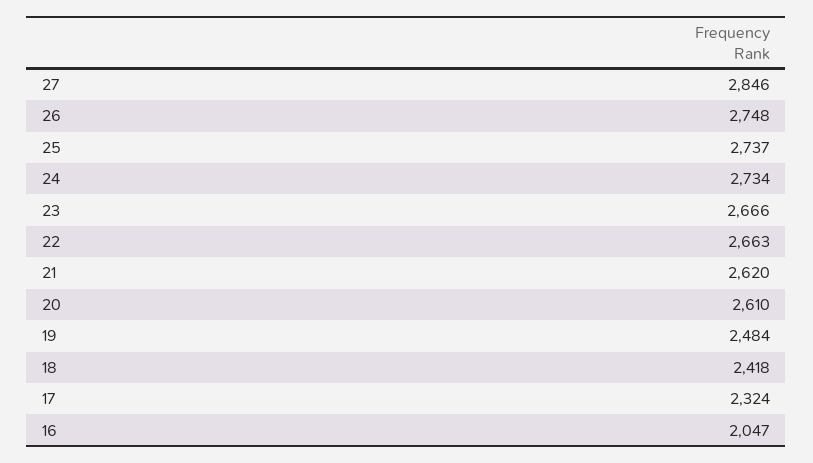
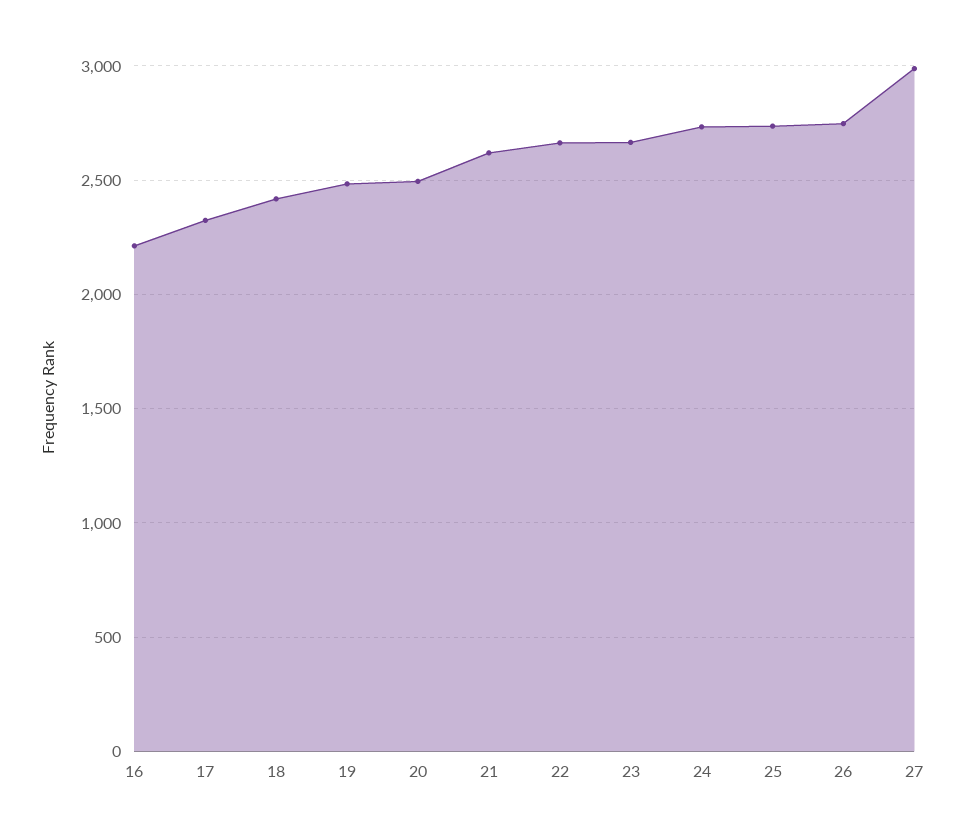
  {
-   "27": 2846,
+   "27": 3000,
    "26": 2748,
    "25": 2737,
    "24": 2734,
    "23": 2666,
    "22": 2663,
    "21": 2620,
-   "20": 2610,
+   "20": 2500,
    "19": 2484,
    "18": 2418,
    "17": 2324,
-   "16": 2047
+   "16": 2200
  }

